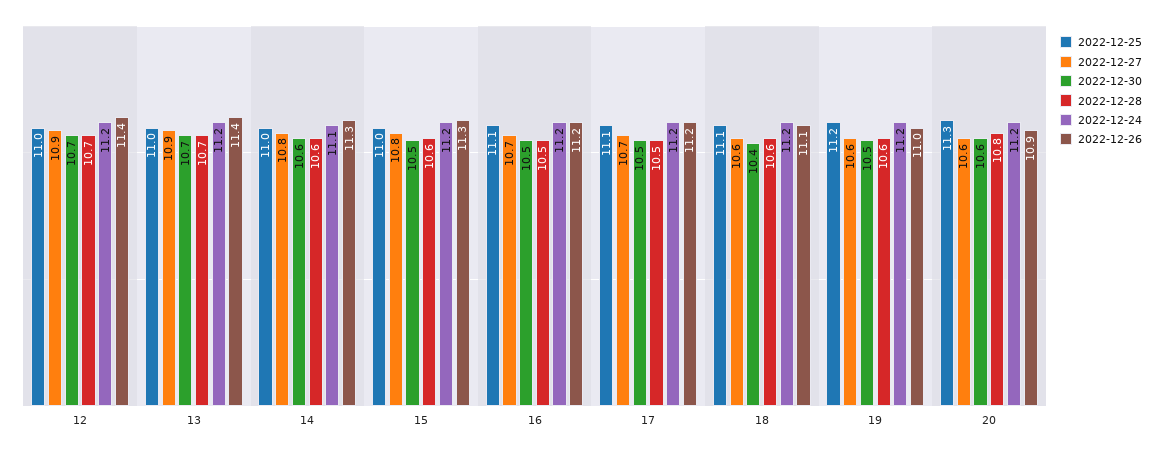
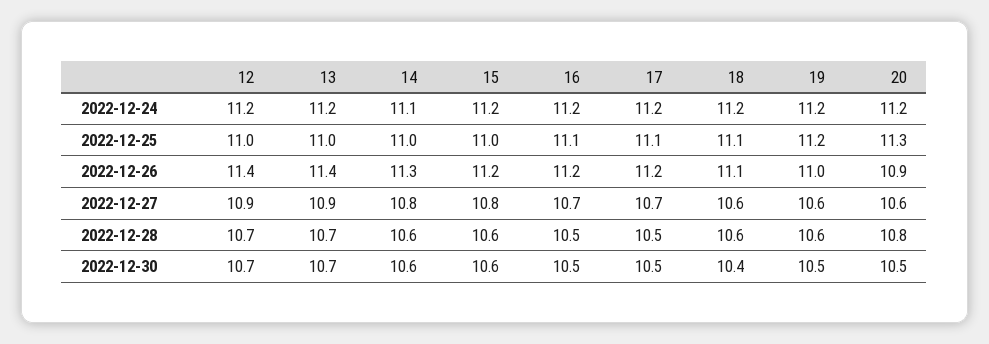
  {
    "2022-12-25": {
      "12": 11,
      "13": 11,
      "14": 11,
      "15": 11,
      "16": 11.1,
      "17": 11.1,
      "18": 11.1,
      "19": 11.2,
      "20": 11.3
    },
    "2022-12-27": {
      "12": 10.9,
      "13": 10.9,
      "14": 10.8,
      "15": 10.8,
      "16": 10.7,
      "17": 10.7,
      "18": 10.6,
      "19": 10.6,
      "20": 10.6
    },
    "2022-12-30": {
      "12": 10.7,
      "13": 10.7,
      "14": 10.6,
-     "15": 10.5,
+     "15": 10.6,
      "16": 10.5,
      "17": 10.5,
      "18": 10.4,
      "19": 10.5,
-     "20": 10.6
+     "20": 10.5
    },
    "2022-12-28": {
      "12": 10.7,
      "13": 10.7,
      "14": 10.6,
      "15": 10.6,
      "16": 10.5,
      "17": 10.5,
      "18": 10.6,
      "19": 10.6,
      "20": 10.8
    },
    "2022-12-24": {
      "12": 11.2,
      "13": 11.2,
      "14": 11.1,
      "15": 11.2,
      "16": 11.2,
      "17": 11.2,
      "18": 11.2,
      "19": 11.2,
      "20": 11.2
    },
    "2022-12-26": {
      "12": 11.4,
      "13": 11.4,
      "14": 11.3,
-     "15": 11.3,
+     "15": 11.2,
      "16": 11.2,
      "17": 11.2,
      "18": 11.1,
      "19": 11,
      "20": 10.9
    }
  }

